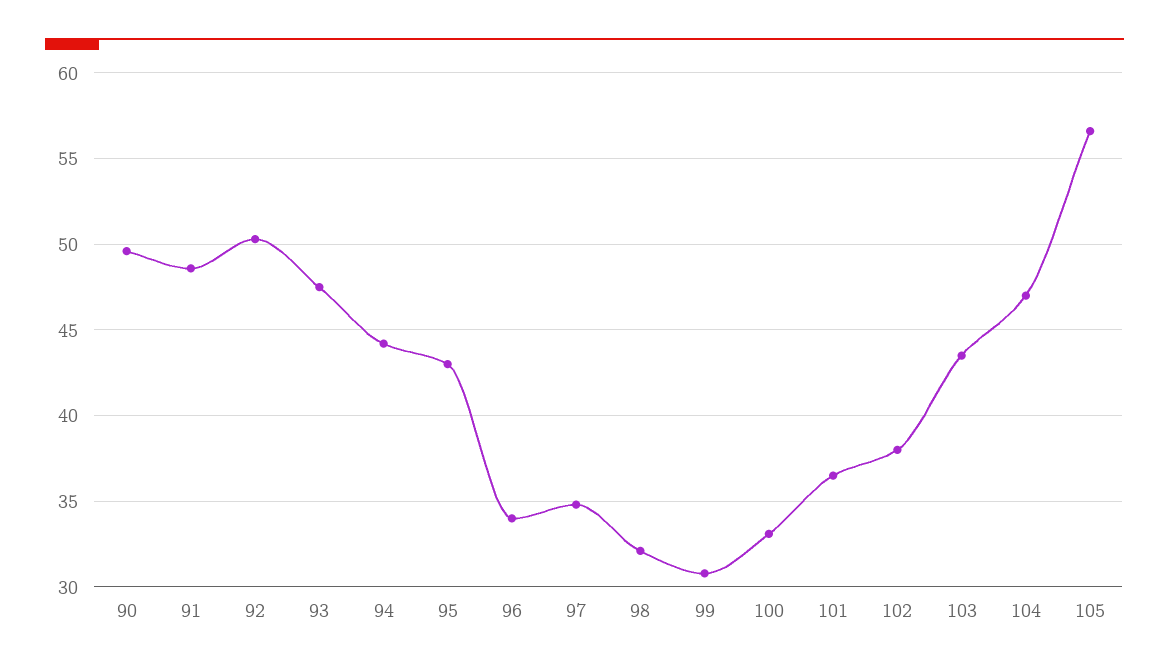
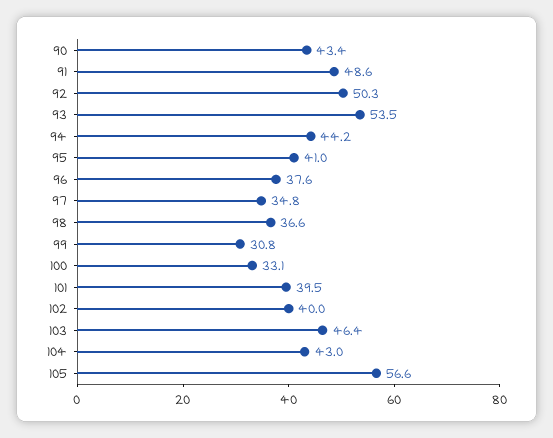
  {
-   "90": 49.5,
+   "90": 43.4,
    "91": 48.6,
    "92": 50.3,
-   "93": 47.5,
+   "93": 53.5,
    "94": 44.2,
-   "95": 43,
+   "95": 41,
-   "96": 34,
+   "96": 37.6,
    "97": 34.8,
-   "98": 32,
+   "98": 36.6,
    "99": 30.8,
    "100": 33.1,
-   "101": 36.5,
+   "101": 39.5,
-   "102": 38,
+   "102": 40,
-   "103": 43.5,
+   "103": 46.4,
-   "104": 47,
+   "104": 43,
    "105": 56.6
  }

